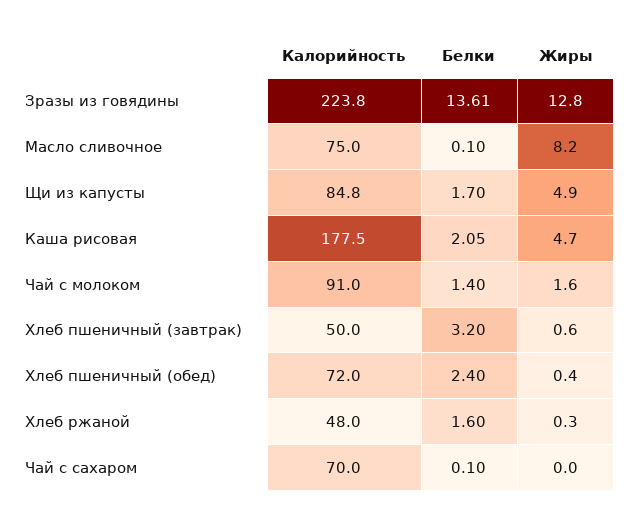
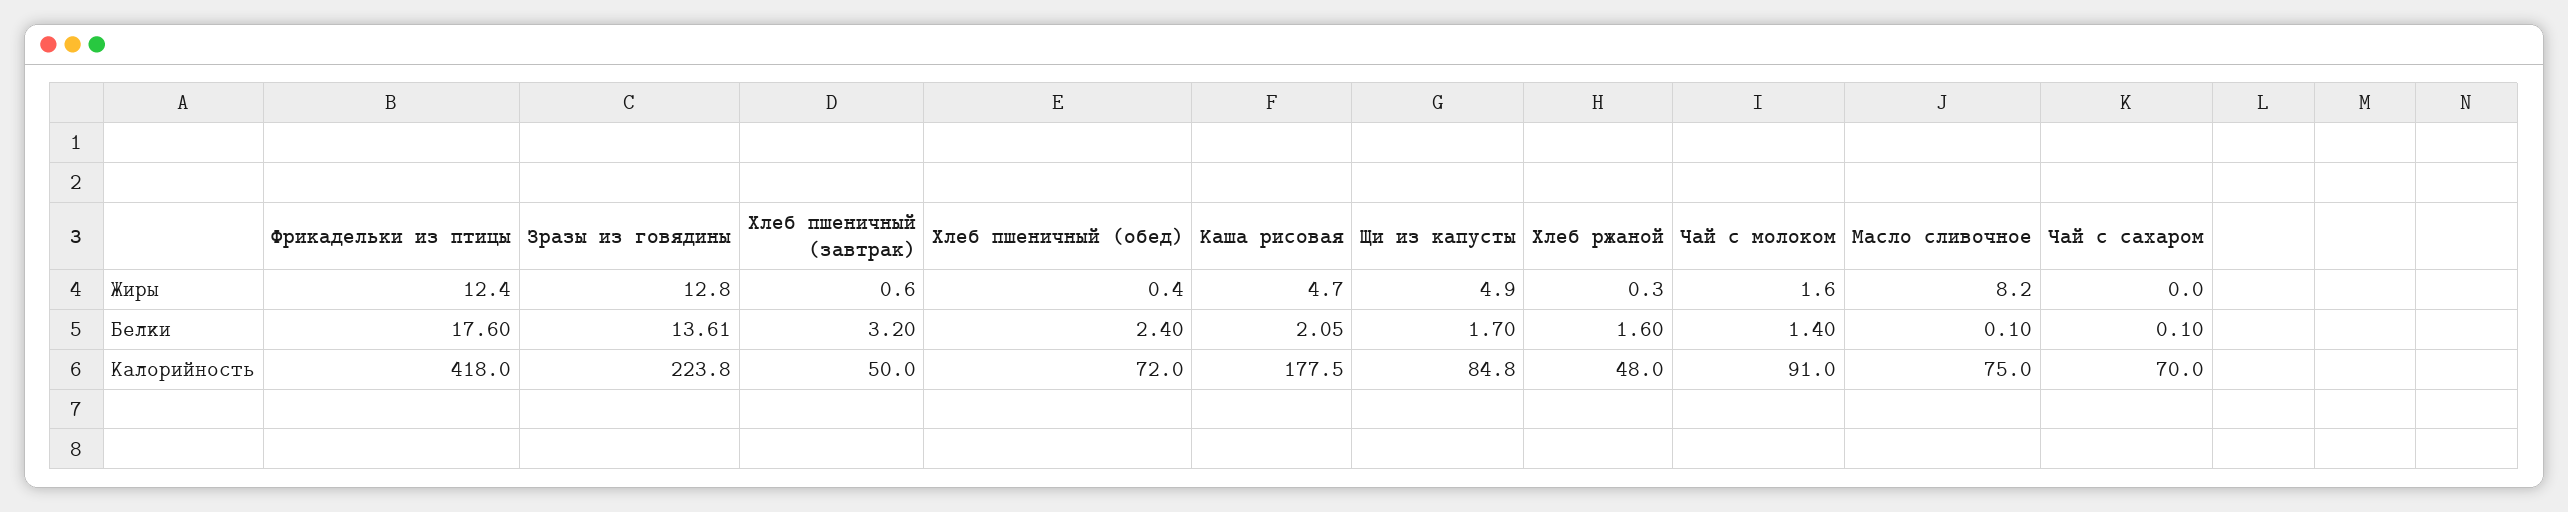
  {
    "Калорийность": {
      "Зразы из говядины": 223.8,
      "Масло сливочное": 75,
      "Щи из капусты": 84.8,
      "Каша рисовая": 177.5,
      "Чай с молоком": 91,
      "Хлеб пшеничный (завтрак)": 50,
      "Хлеб пшеничный (обед)": 72,
      "Хлеб ржаной": 48,
-     "Чай с сахаром": 70
+     "Чай с сахаром": 70,
+     "Фрикадельки из птицы": 418
    },
    "Белки": {
      "Зразы из говядины": 13.61,
      "Масло сливочное": 0.1,
      "Щи из капусты": 1.7,
      "Каша рисовая": 2.05,
      "Чай с молоком": 1.4,
      "Хлеб пшеничный (завтрак)": 3.2,
      "Хлеб пшеничный (обед)": 2.4,
      "Хлеб ржаной": 1.6,
-     "Чай с сахаром": 0.1
+     "Чай с сахаром": 0.1,
+     "Фрикадельки из птицы": 17.6
    },
    "Жиры": {
      "Зразы из говядины": 12.8,
      "Масло сливочное": 8.2,
      "Щи из капусты": 4.9,
      "Каша рисовая": 4.7,
      "Чай с молоком": 1.6,
      "Хлеб пшеничный (завтрак)": 0.6,
      "Хлеб пшеничный (обед)": 0.4,
      "Хлеб ржаной": 0.3,
-     "Чай с сахаром": 0
+     "Чай с сахаром": 0,
+     "Фрикадельки из птицы": 12.4
    }
  }

